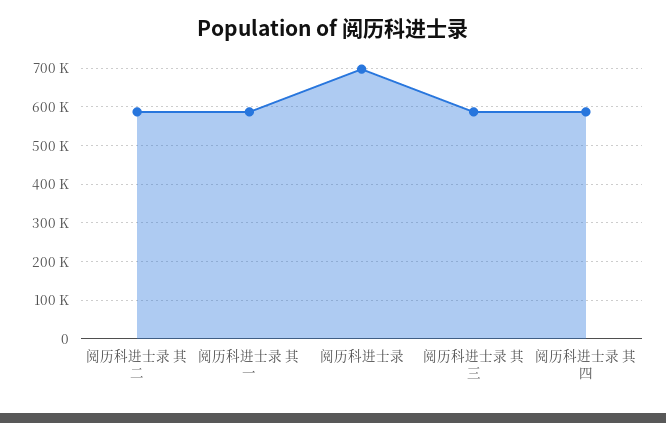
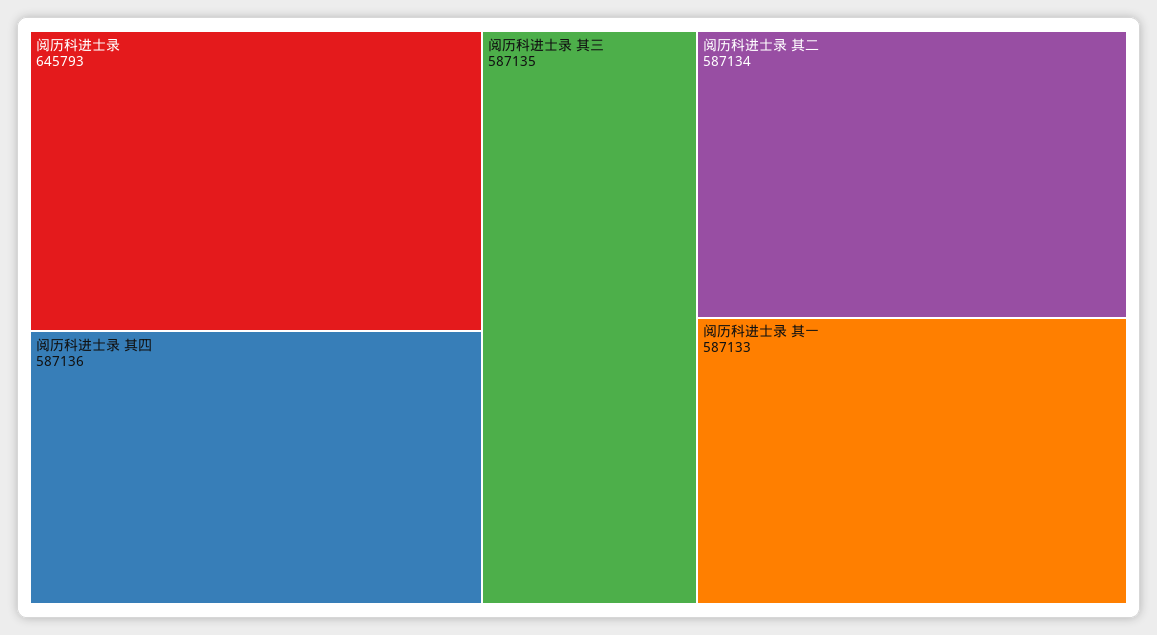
  {
    "阅历科进士录 其二": 587134,
    "阅历科进士录 其一": 587133,
-   "阅历科进士录": 700000,
+   "阅历科进士录": 645793,
    "阅历科进士录 其三": 587135,
    "阅历科进士录 其四": 587136
  }

